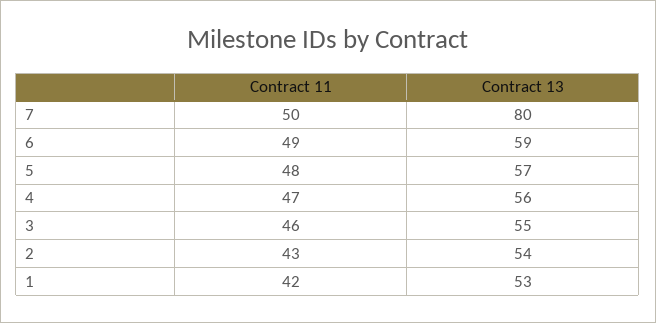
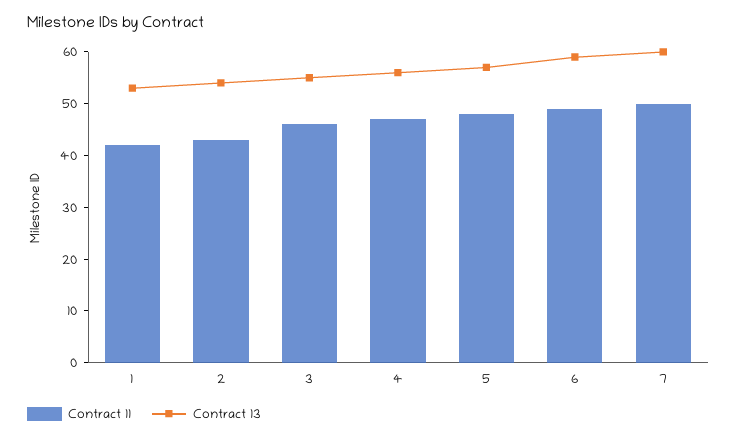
  {
    "Contract 11": {
      "7": 50,
      "6": 49,
      "5": 48,
      "4": 47,
      "3": 46,
      "2": 43,
      "1": 42
    },
    "Contract 13": {
-     "7": 80,
+     "7": 60,
      "6": 59,
      "5": 57,
      "4": 56,
      "3": 55,
      "2": 54,
      "1": 53
    }
  }

